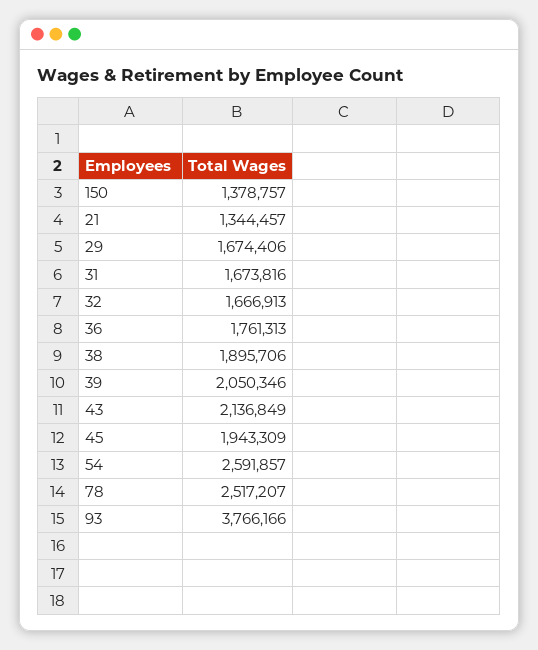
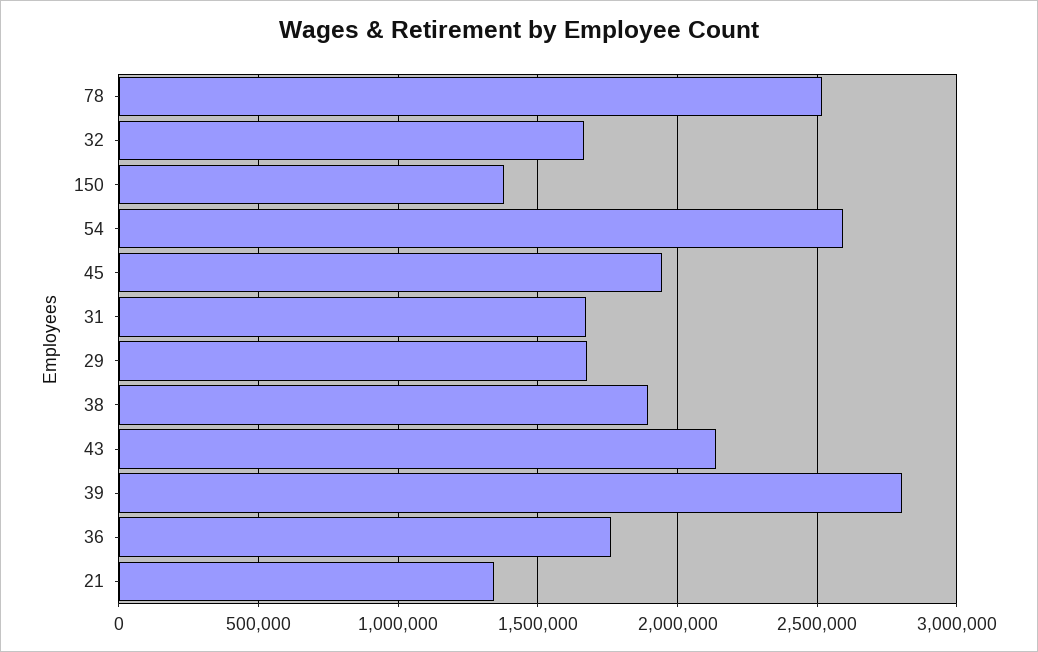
  {
    "150": 1378757,
    "21": 1344457,
    "29": 1674406,
    "31": 1673816,
    "32": 1666913,
    "36": 1761313,
    "38": 1895706,
-   "39": 2050346,
+   "39": 2800000,
    "43": 2136849,
    "45": 1943309,
    "54": 2591857,
-   "78": 2517207,
+   "78": 2517207
-   "93": 3766166
  }

